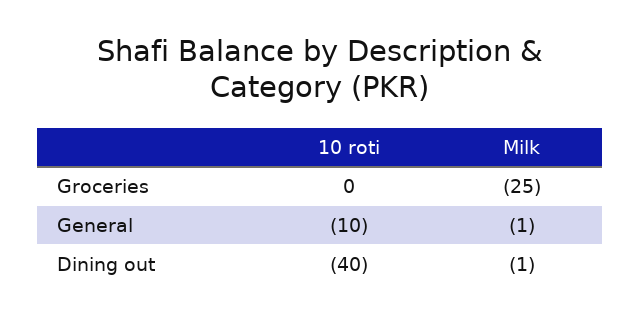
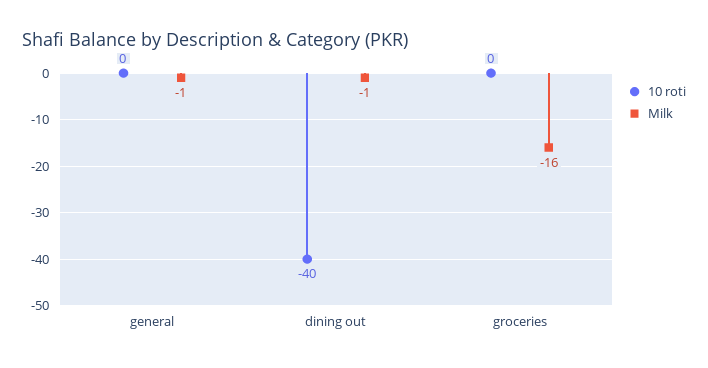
  {
    "10 roti": {
      "Groceries": 0,
-     "General": -10,
+     "General": 0,
      "Dining out": -40
    },
    "Milk": {
-     "Groceries": -25,
+     "Groceries": -16,
      "General": -1,
      "Dining out": -1
    }
  }

